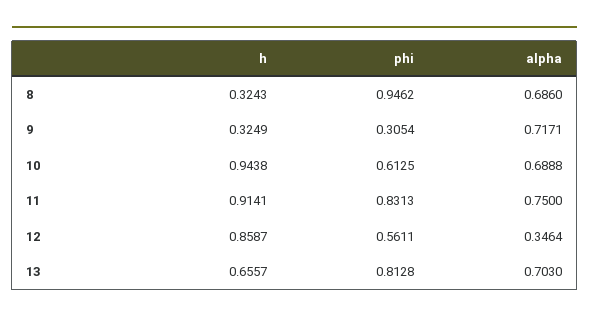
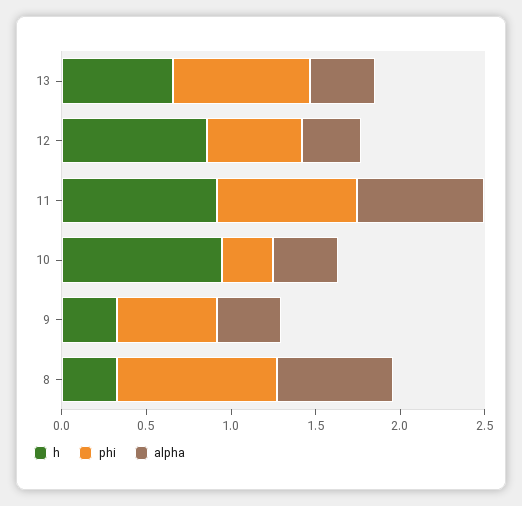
  {
    "h": {
      "8": 0.3243,
      "9": 0.3249,
      "10": 0.9438,
      "11": 0.9141,
      "12": 0.8587,
      "13": 0.6557
    },
    "phi": {
      "8": 0.9462,
-     "9": 0.3054,
+     "9": 0.6,
-     "10": 0.6125,
+     "10": 0.3,
      "11": 0.8313,
      "12": 0.5611,
      "13": 0.8128
    },
    "alpha": {
      "8": 0.686,
-     "9": 0.7171,
+     "9": 0.4,
-     "10": 0.6888,
+     "10": 0.4,
      "11": 0.75,
      "12": 0.3464,
-     "13": 0.703
+     "13": 0.4
    }
  }

